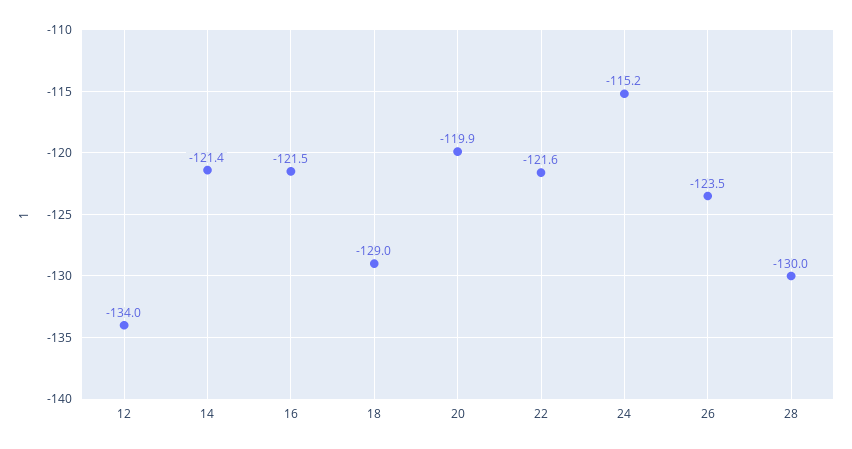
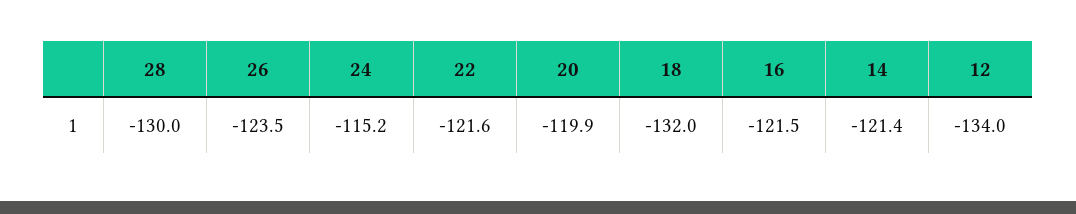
  {
    "12": -134,
    "14": -121.4,
    "16": -121.5,
-   "18": -129,
+   "18": -132,
    "20": -119.9,
    "22": -121.6,
    "24": -115.2,
    "26": -123.5,
    "28": -130
  }

